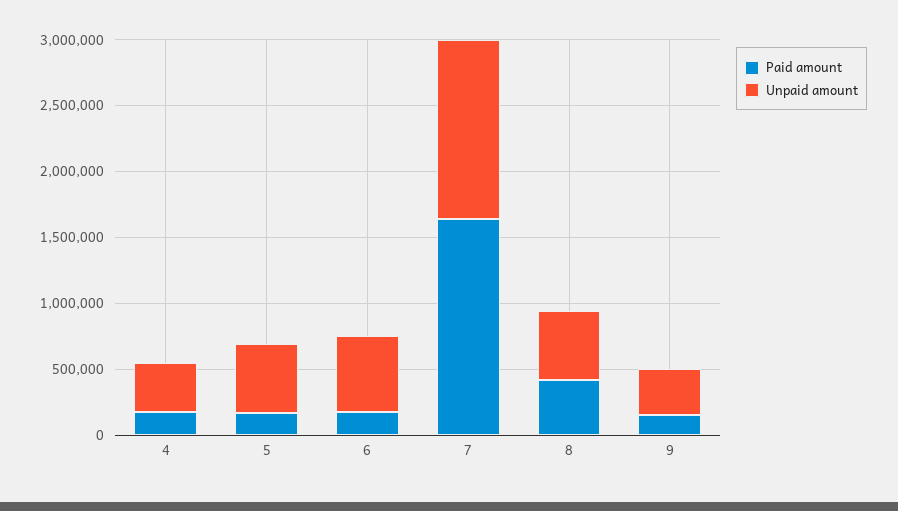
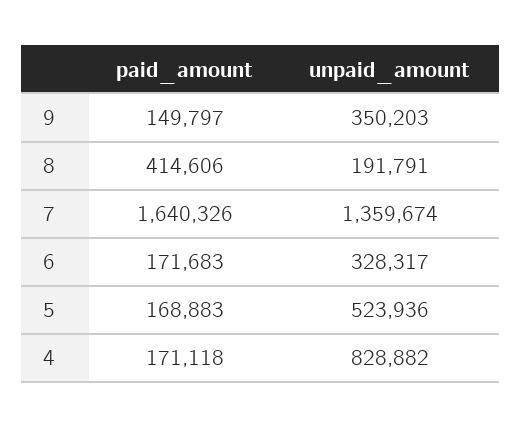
  {
    "Paid amount": {
      "4": 171118,
      "5": 168883,
      "6": 171683,
      "7": 1640326,
      "8": 414606,
      "9": 149797
    },
    "Unpaid amount": {
-     "4": 400000,
+     "4": 828882,
      "5": 523936,
-     "6": 600000,
+     "6": 328317,
      "7": 1359674,
-     "8": 500000,
+     "8": 191791,
      "9": 350203
    }
  }

